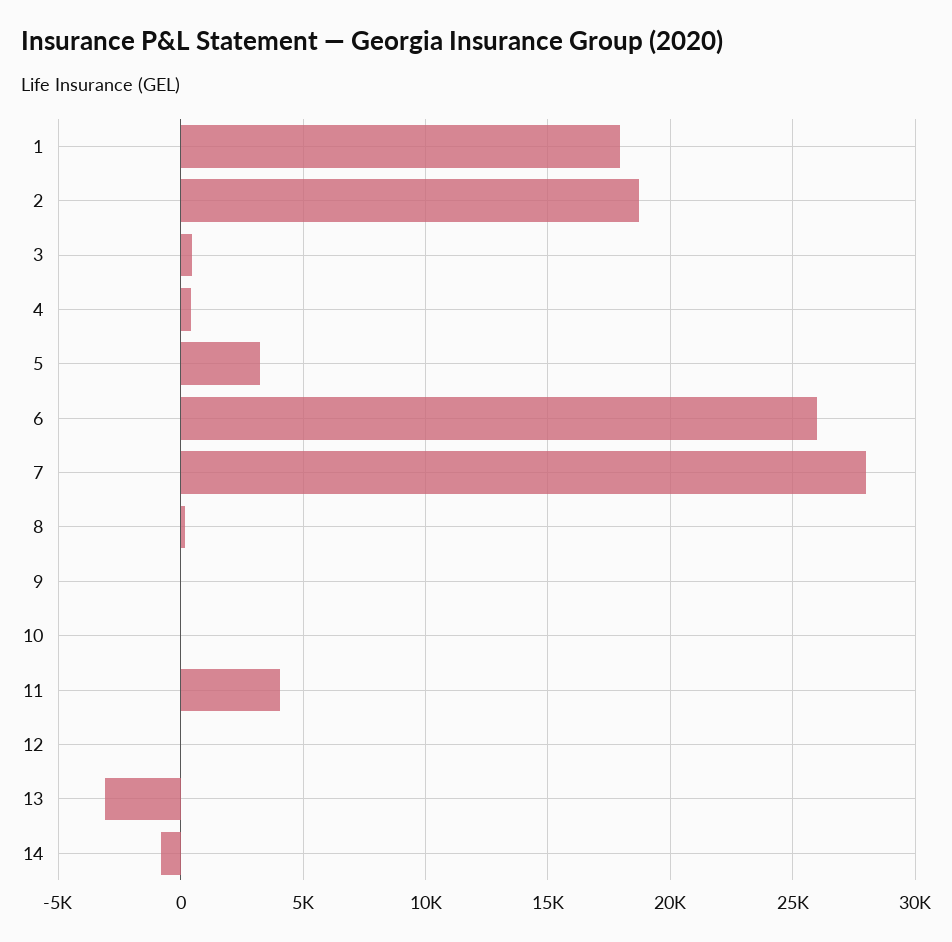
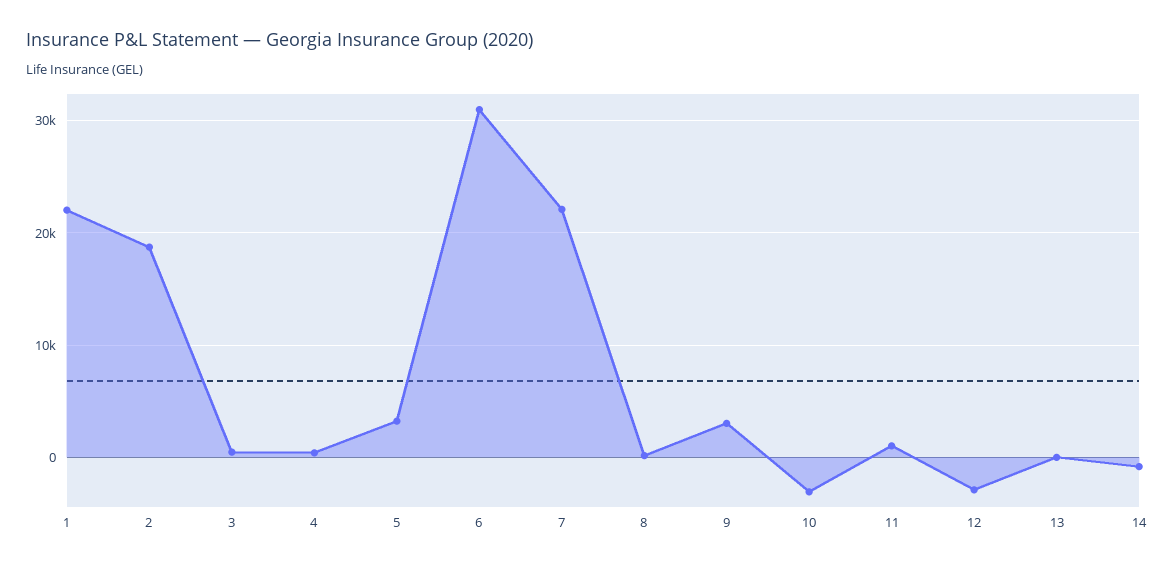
  {
-   "1": 18000,
+   "1": 22000,
    "2": 18500,
    "3": 500,
    "4": 500,
    "5": 3000,
-   "6": 26000,
+   "6": 31000,
-   "7": 28000,
+   "7": 22000,
    "8": 0,
-   "9": 0,
+   "9": 3000,
-   "10": 0,
+   "10": -3000,
-   "11": 4000,
+   "11": 1000,
-   "12": 0,
+   "12": -3000,
-   "13": -3000,
+   "13": 0,
    "14": -1000
  }

